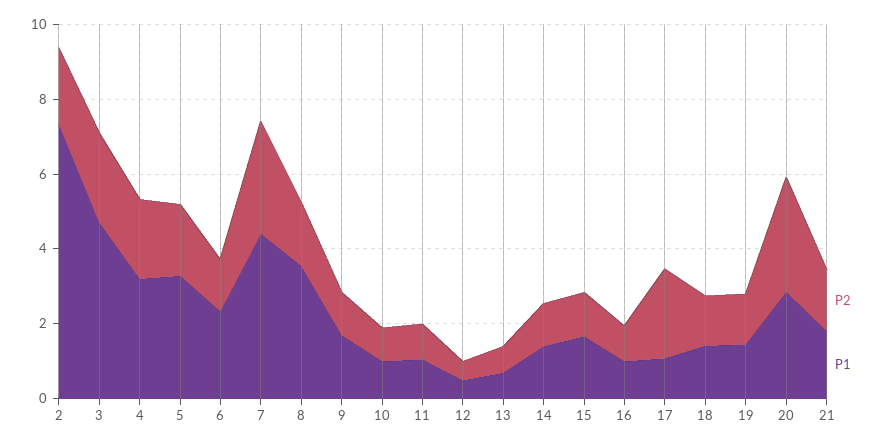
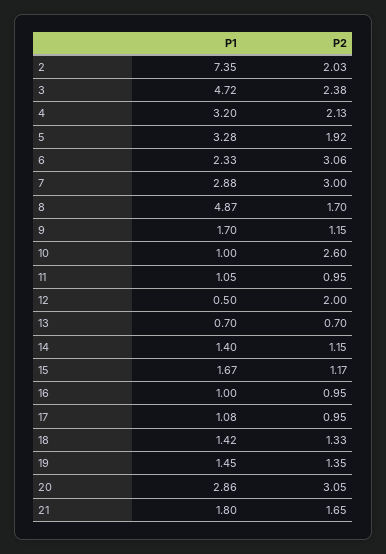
  {
    "P2": {
      "2": 2.03,
      "3": 2.38,
      "4": 2.13,
      "5": 1.92,
-     "6": 1.5,
+     "6": 3.06,
      "7": 3,
      "8": 1.7,
      "9": 1.15,
-     "10": 1,
+     "10": 2.6,
      "11": 0.95,
-     "12": 0.5,
+     "12": 2,
      "13": 0.7,
      "14": 1.15,
      "15": 1.17,
      "16": 0.95,
-     "17": 2.5,
+     "17": 0.95,
      "18": 1.33,
      "19": 1.35,
      "20": 3.05,
      "21": 1.65
    },
    "P1": {
      "2": 7.35,
      "3": 4.72,
      "4": 3.2,
      "5": 3.28,
      "6": 2.33,
-     "7": 4.5,
+     "7": 2.88,
-     "8": 3.5,
+     "8": 4.87,
      "9": 1.7,
      "10": 1,
      "11": 1.05,
      "12": 0.5,
      "13": 0.7,
      "14": 1.4,
      "15": 1.67,
      "16": 1,
      "17": 1.08,
      "18": 1.42,
      "19": 1.45,
      "20": 2.86,
      "21": 1.8
    }
  }

